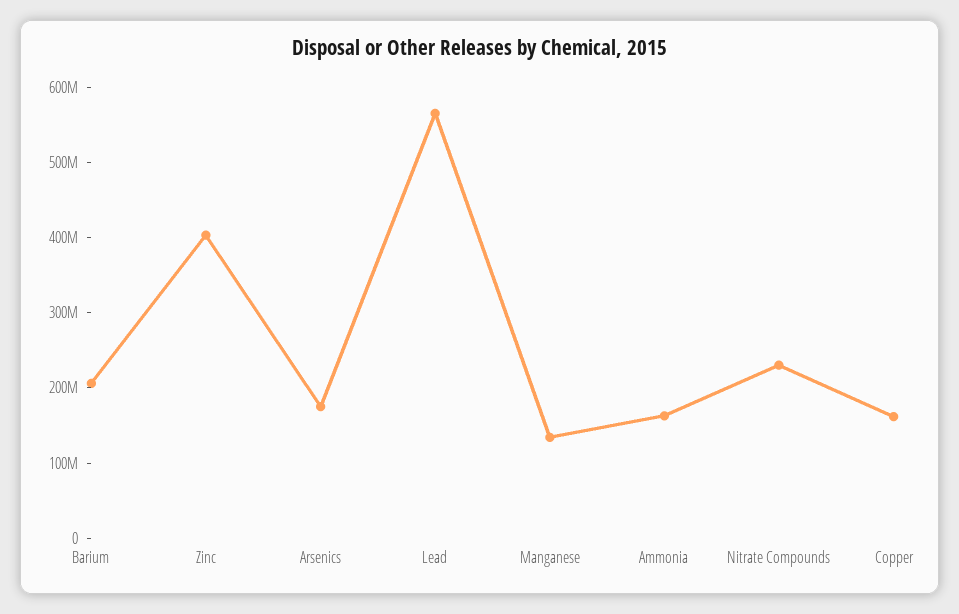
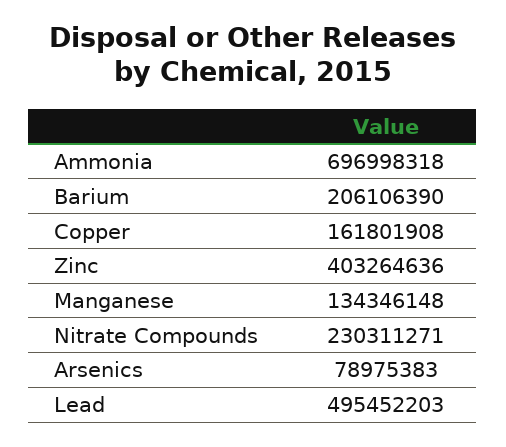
  {
    "Barium": 206106390,
    "Zinc": 403264636,
-   "Arsenics": 180000000,
+   "Arsenics": 78975383,
-   "Lead": 560000000,
+   "Lead": 495452203,
    "Manganese": 134346148,
-   "Ammonia": 160000000,
+   "Ammonia": 696998318,
    "Nitrate Compounds": 230311271,
    "Copper": 161801908
  }

